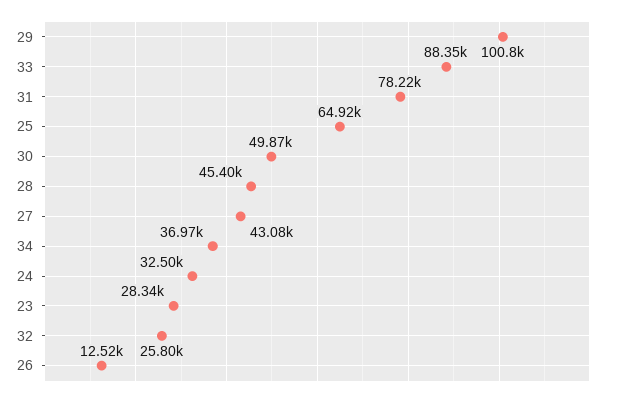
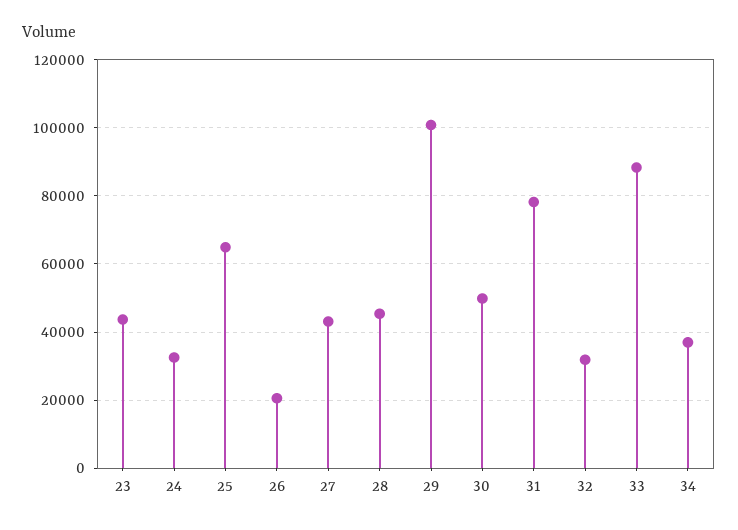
  {
    "29": 100800,
    "33": 88350,
    "31": 78220,
    "25": 64920,
    "30": 49870,
    "28": 45400,
    "27": 43080,
    "34": 36970,
    "24": 32500,
-   "23": 28340,
+   "23": 44000,
-   "32": 25800,
+   "32": 32000,
-   "26": 12520
+   "26": 20000
  }

